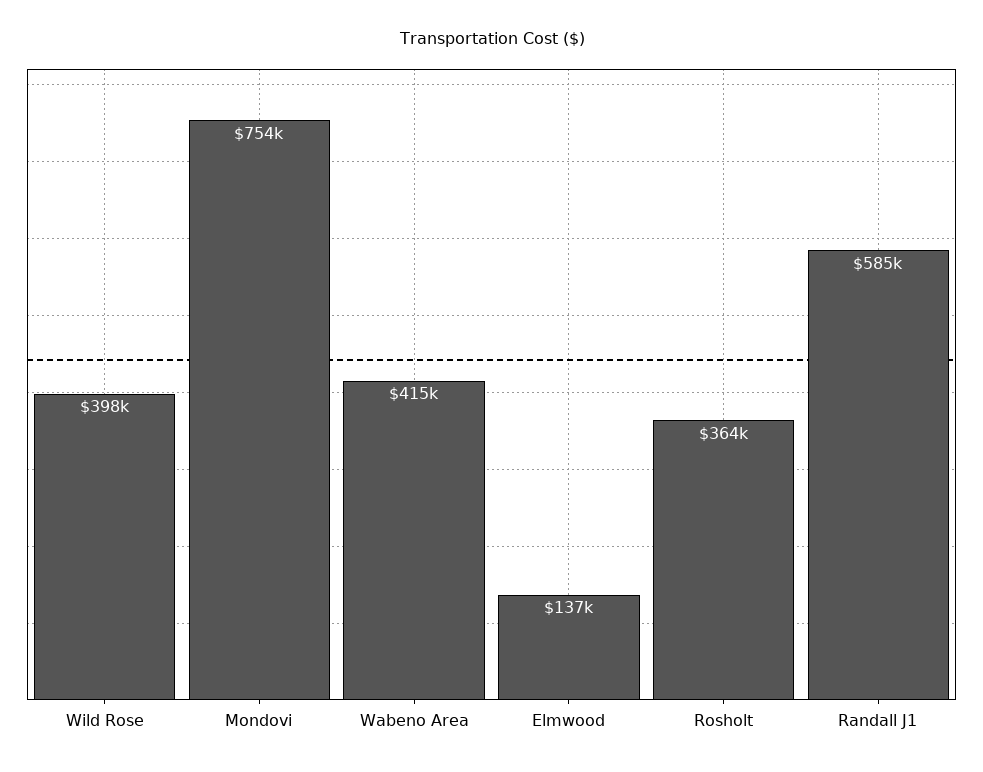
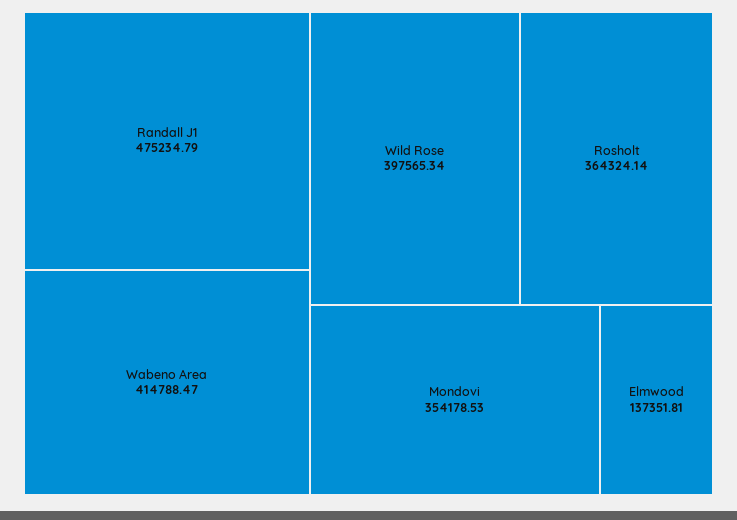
  {
    "Wild Rose": 397565.34,
-   "Mondovi": 754000,
+   "Mondovi": 354178.53,
    "Wabeno Area": 414788.47,
    "Elmwood": 137351.81,
    "Rosholt": 364324.14,
-   "Randall J1": 585000
+   "Randall J1": 475234.79
  }

